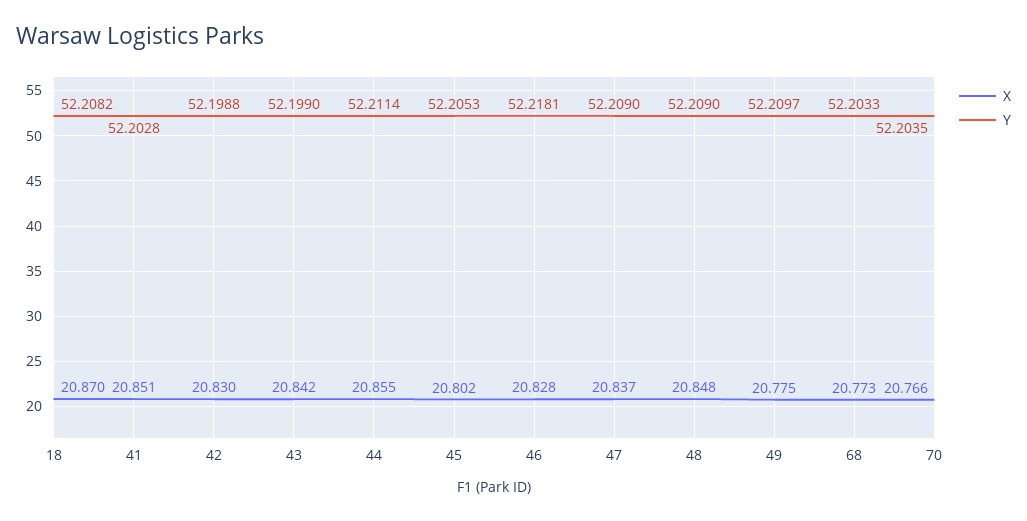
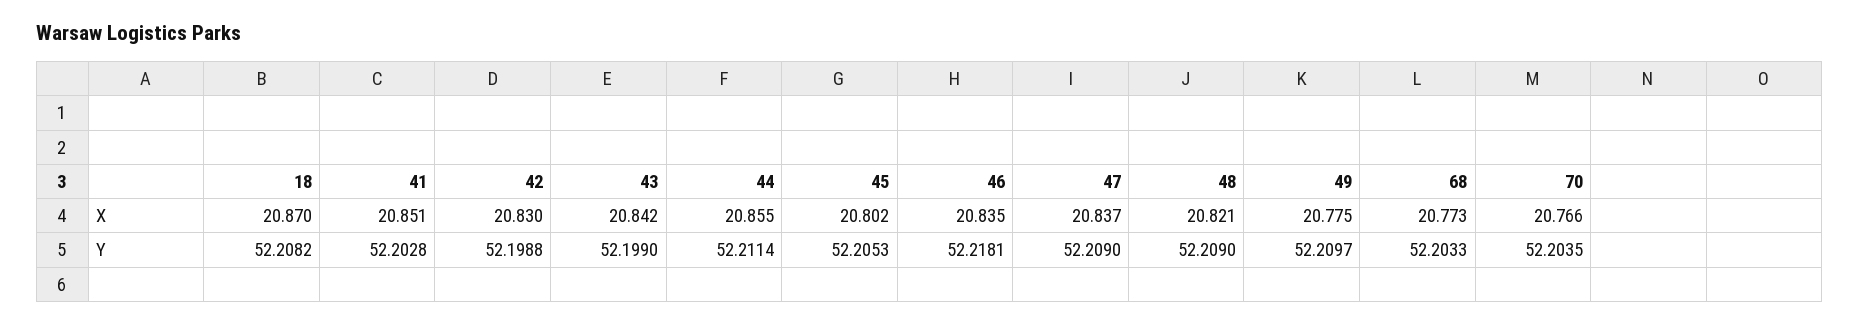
  {
    "X": {
      "18": 20.87,
      "41": 20.851,
      "42": 20.83,
      "43": 20.842,
      "44": 20.855,
      "45": 20.802,
-     "46": 20.828,
+     "46": 20.835,
      "47": 20.837,
-     "48": 20.848,
+     "48": 20.821,
      "49": 20.775,
      "68": 20.773,
      "70": 20.766
    },
    "Y": {
      "18": 52.2082,
      "41": 52.2028,
      "42": 52.1988,
      "43": 52.199,
      "44": 52.2114,
      "45": 52.2053,
      "46": 52.2181,
      "47": 52.209,
      "48": 52.209,
      "49": 52.2097,
      "68": 52.2033,
      "70": 52.2035
    }
  }

